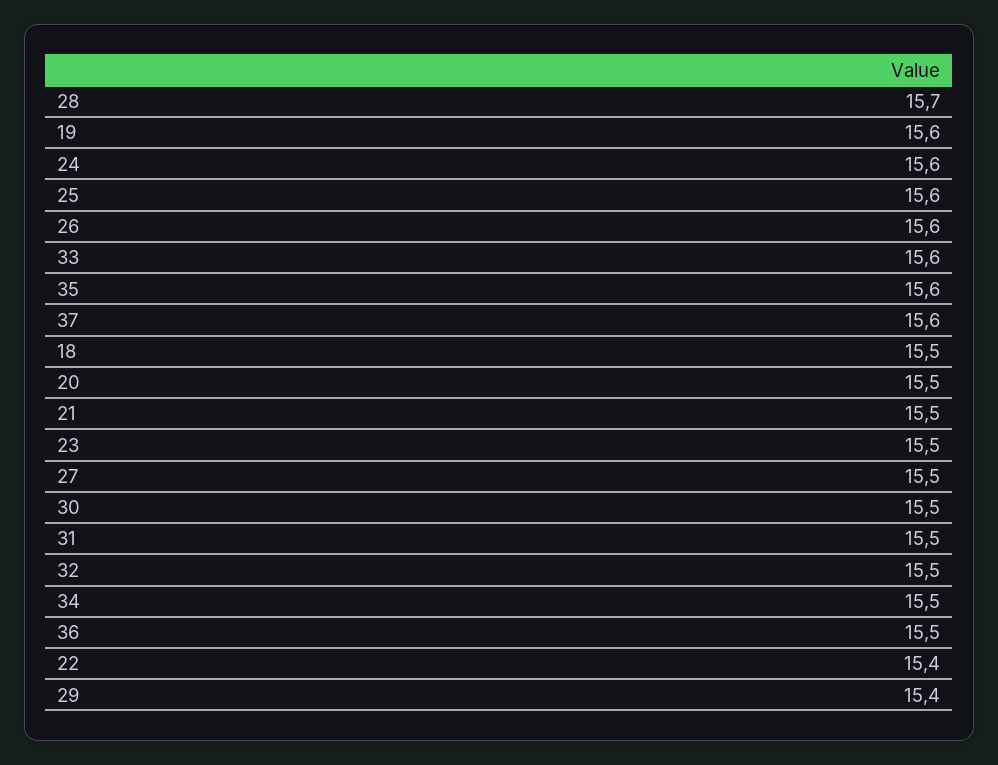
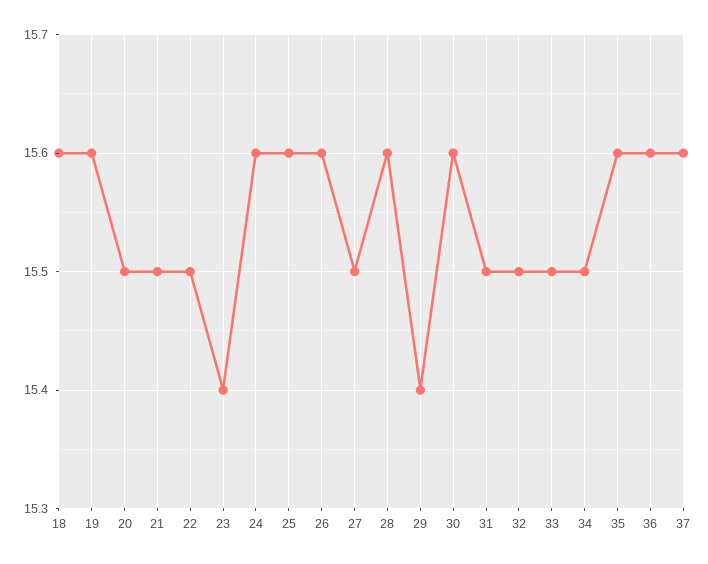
  {
-   "28": 15.7,
+   "28": 15.6,
    "19": 15.6,
    "24": 15.6,
    "25": 15.6,
    "26": 15.6,
-   "33": 15.6,
+   "33": 15.5,
    "35": 15.6,
    "37": 15.6,
-   "18": 15.5,
+   "18": 15.6,
    "20": 15.5,
    "21": 15.5,
-   "23": 15.5,
+   "23": 15.4,
    "27": 15.5,
-   "30": 15.5,
+   "30": 15.6,
    "31": 15.5,
    "32": 15.5,
    "34": 15.5,
-   "36": 15.5,
+   "36": 15.6,
-   "22": 15.4,
+   "22": 15.5,
    "29": 15.4
  }

